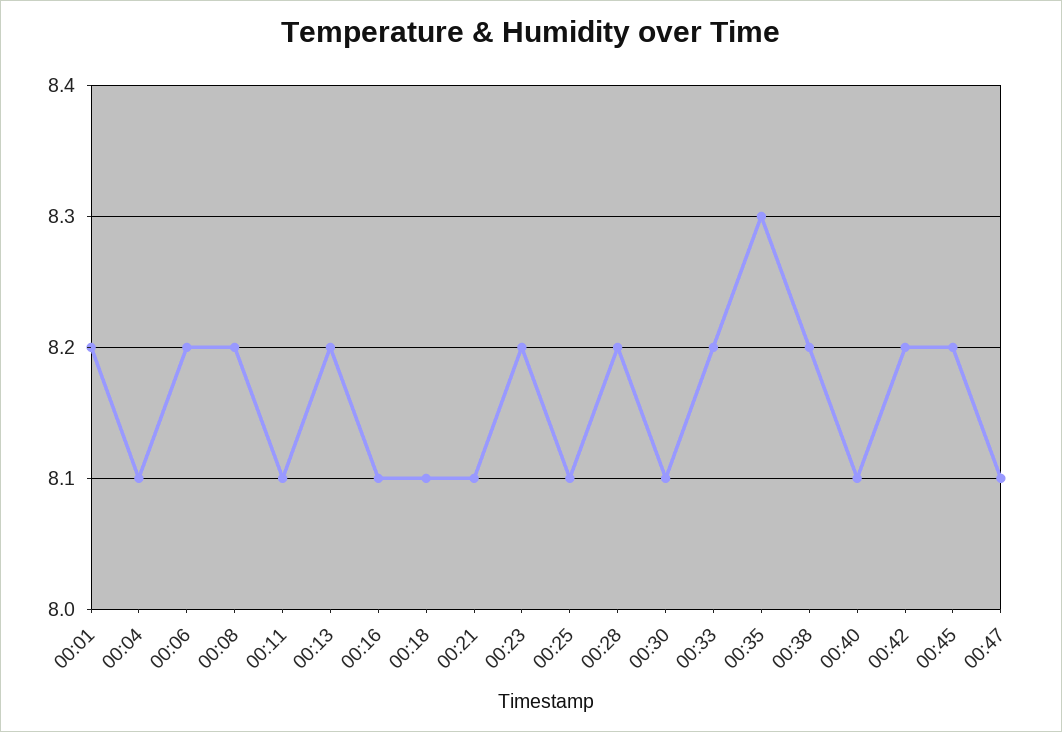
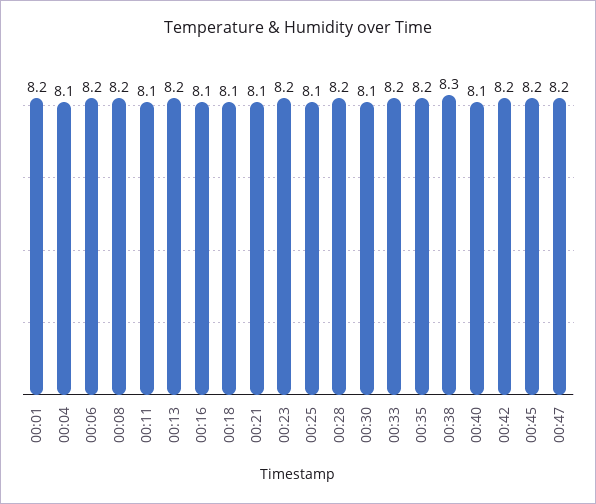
  {
    "00:01": 8.2,
    "00:04": 8.1,
    "00:06": 8.2,
    "00:08": 8.2,
    "00:11": 8.1,
    "00:13": 8.2,
    "00:16": 8.1,
    "00:18": 8.1,
    "00:21": 8.1,
    "00:23": 8.2,
    "00:25": 8.1,
    "00:28": 8.2,
    "00:30": 8.1,
    "00:33": 8.2,
-   "00:35": 8.3,
+   "00:35": 8.2,
-   "00:38": 8.2,
+   "00:38": 8.3,
    "00:40": 8.1,
    "00:42": 8.2,
    "00:45": 8.2,
-   "00:47": 8.1
+   "00:47": 8.2
  }

